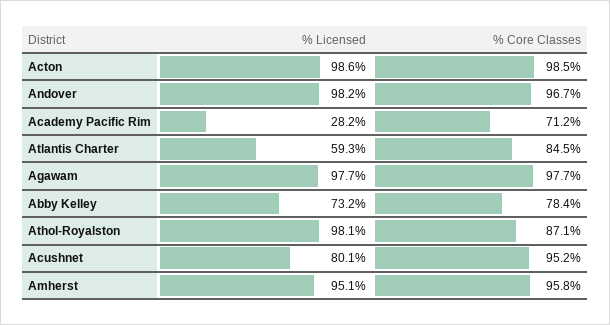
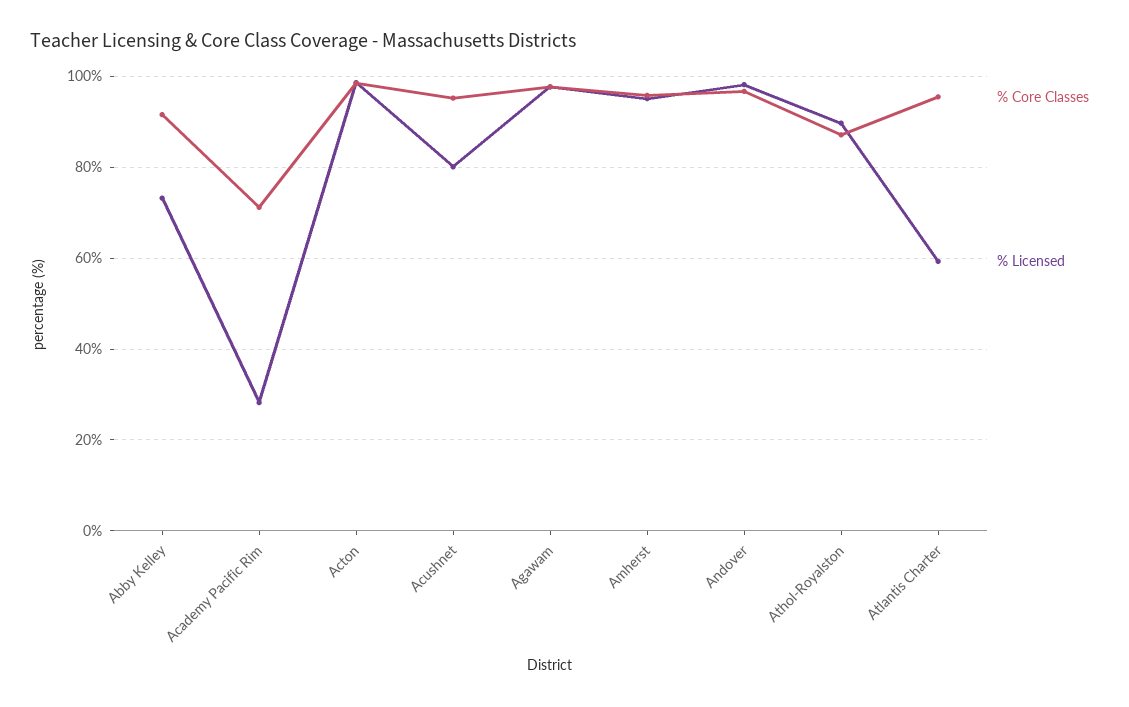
  {
    "% Licensed": {
      "Acton": 98.6,
      "Andover": 98.2,
      "Academy Pacific Rim": 28.2,
      "Atlantis Charter": 59.3,
      "Agawam": 97.7,
      "Abby Kelley": 73.2,
-     "Athol-Royalston": 98.1,
+     "Athol-Royalston": 90,
      "Acushnet": 80.1,
      "Amherst": 95.1
    },
    "% Core Classes": {
      "Acton": 98.5,
      "Andover": 96.7,
      "Academy Pacific Rim": 71.2,
-     "Atlantis Charter": 84.5,
+     "Atlantis Charter": 96,
      "Agawam": 97.7,
-     "Abby Kelley": 78.4,
+     "Abby Kelley": 92,
      "Athol-Royalston": 87.1,
      "Acushnet": 95.2,
      "Amherst": 95.8
    }
  }

